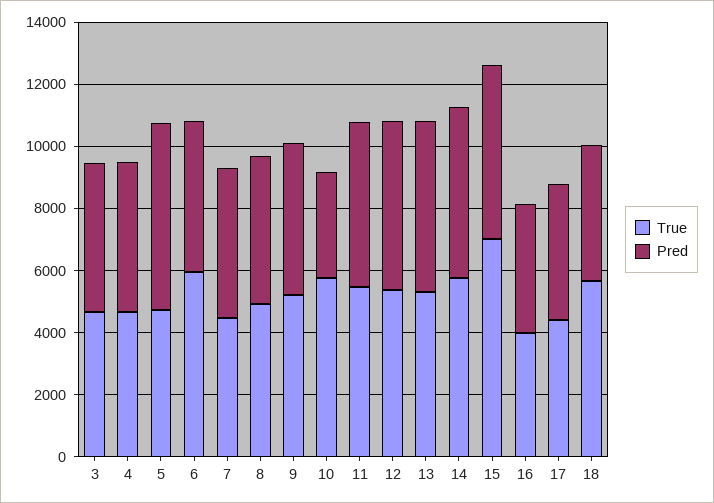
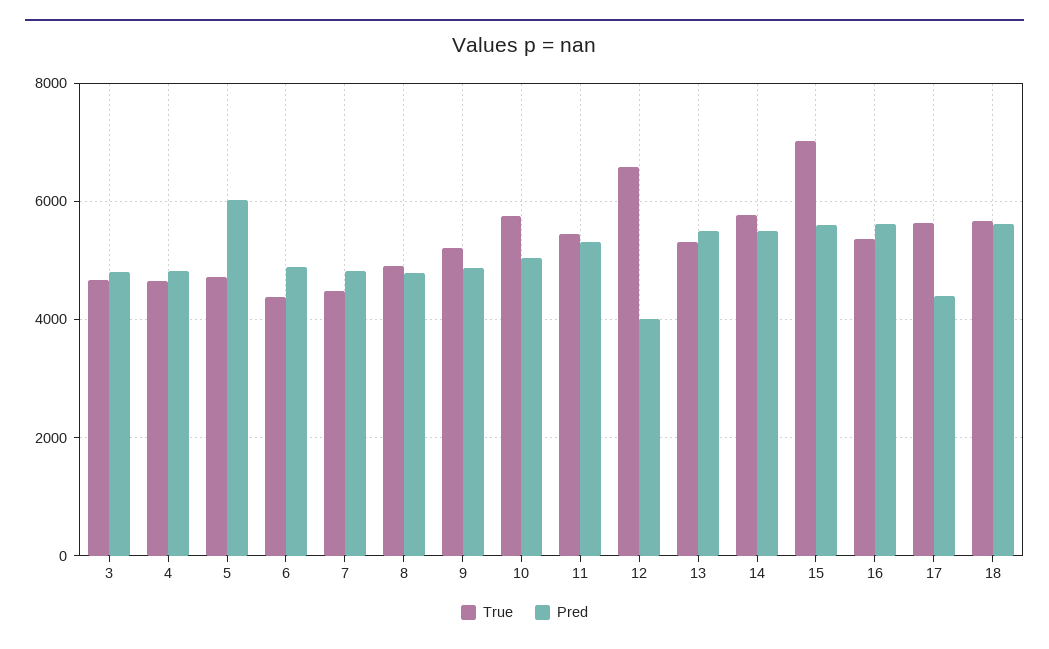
  {
    "True": {
      "3": 4600,
      "4": 4600,
      "5": 4800,
-     "6": 6000,
+     "6": 4400,
      "7": 4400,
      "8": 5000,
      "9": 5200,
      "10": 5800,
      "11": 5400,
-     "12": 5500,
+     "12": 6600,
      "13": 5400,
      "14": 5800,
      "15": 7000,
-     "16": 4000,
+     "16": 5400,
-     "17": 4500,
+     "17": 5600,
      "18": 5600
    },
    "Pred": {
      "3": 4800,
      "4": 4800,
      "5": 6000,
      "6": 4800,
      "7": 4800,
      "8": 4800,
      "9": 4800,
-     "10": 3500,
+     "10": 5000,
      "11": 5400,
-     "12": 5500,
+     "12": 4000,
      "13": 5600,
      "14": 5400,
      "15": 5600,
-     "16": 4000,
+     "16": 5600,
      "17": 4400,
-     "18": 4500
+     "18": 5600
    }
  }

